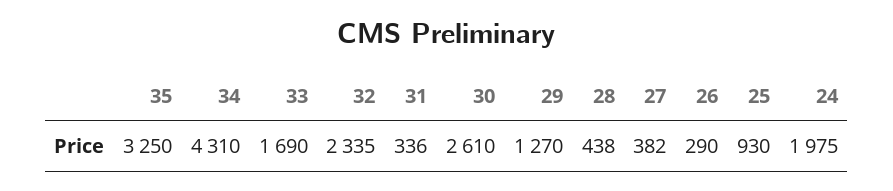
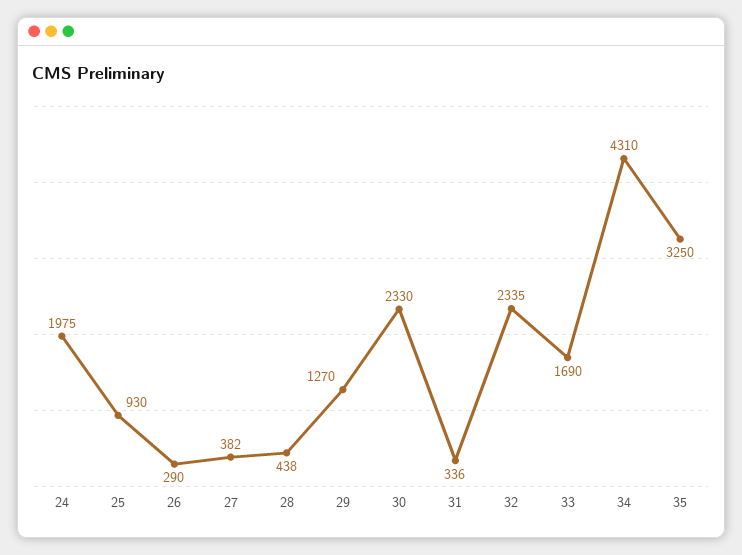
  {
    "35": 3250,
    "34": 4310,
    "33": 1690,
    "32": 2335,
    "31": 336,
-   "30": 2610,
+   "30": 2330,
    "29": 1270,
    "28": 438,
    "27": 382,
    "26": 290,
    "25": 930,
    "24": 1975
  }

